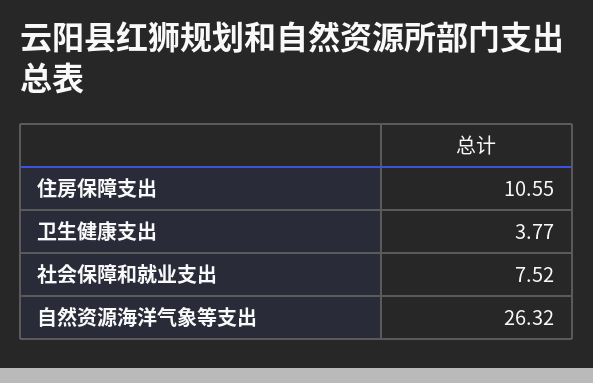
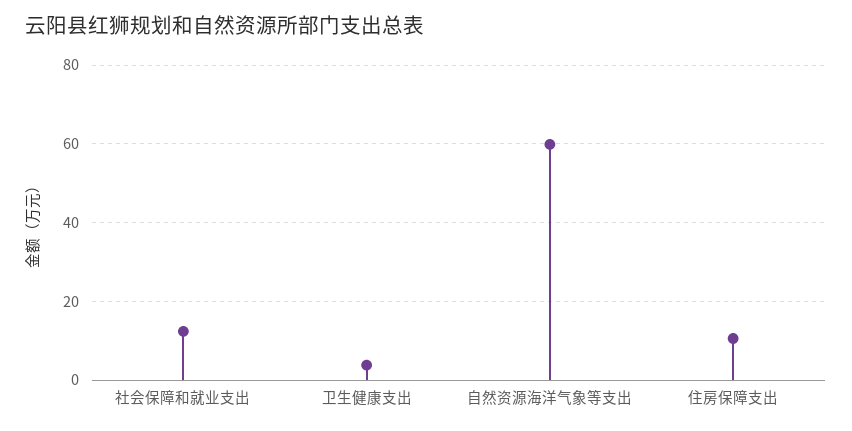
  {
    "住房保障支出": 10.55,
    "卫生健康支出": 3.77,
-   "社会保障和就业支出": 7.52,
+   "社会保障和就业支出": 12,
-   "自然资源海洋气象等支出": 26.32
+   "自然资源海洋气象等支出": 60
  }

